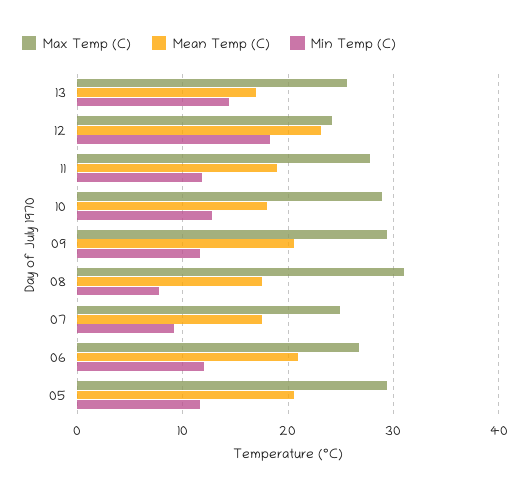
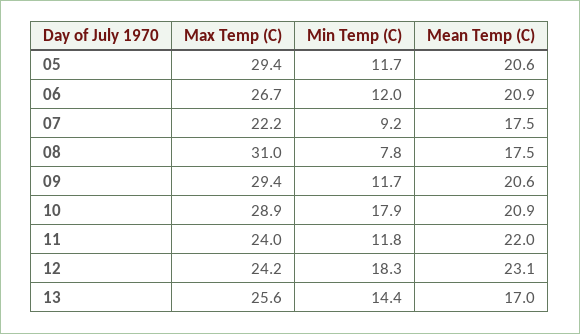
  {
    "Max Temp (C)": {
      "13": 25.6,
      "12": 24.2,
-     "11": 28,
+     "11": 24,
      "10": 28.9,
      "09": 29.4,
      "08": 31,
-     "07": 25,
+     "07": 22.2,
      "06": 26.7,
      "05": 29.4
    },
    "Mean Temp (C)": {
      "13": 17,
      "12": 23.1,
-     "11": 19,
+     "11": 22,
-     "10": 18,
+     "10": 20.9,
      "09": 20.6,
      "08": 17.5,
      "07": 17.5,
      "06": 20.9,
      "05": 20.6
    },
    "Min Temp (C)": {
      "13": 14.4,
      "12": 18.3,
      "11": 11.8,
-     "10": 13,
+     "10": 17.9,
      "09": 11.7,
      "08": 7.8,
      "07": 9.2,
      "06": 12,
      "05": 11.7
    }
  }

